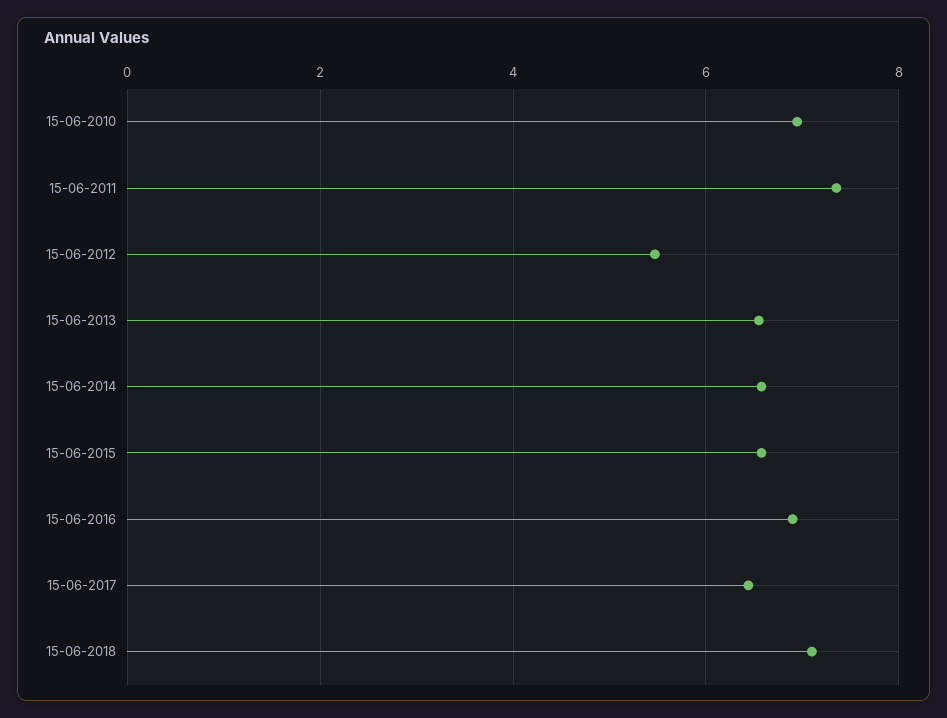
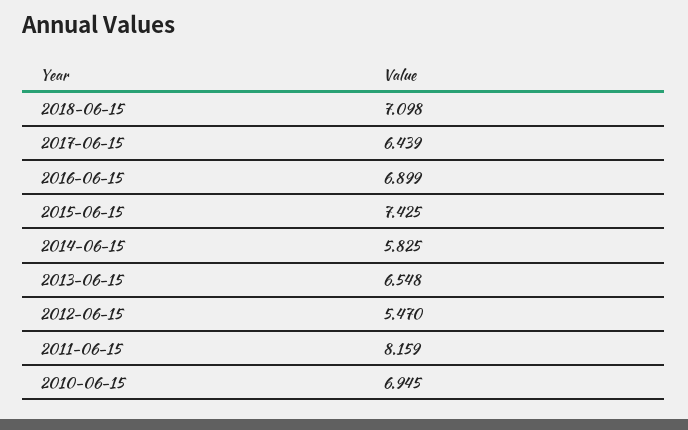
  {
    "15-06-2010": 6.945,
-   "15-06-2011": 7.4,
+   "15-06-2011": 8.159,
    "15-06-2012": 5.47,
    "15-06-2013": 6.548,
-   "15-06-2014": 6.6,
+   "15-06-2014": 5.825,
-   "15-06-2015": 6.6,
+   "15-06-2015": 7.425,
    "15-06-2016": 6.899,
    "15-06-2017": 6.439,
    "15-06-2018": 7.098
  }

